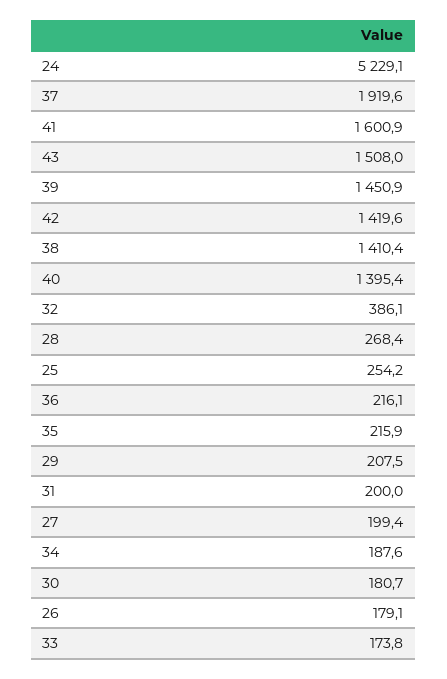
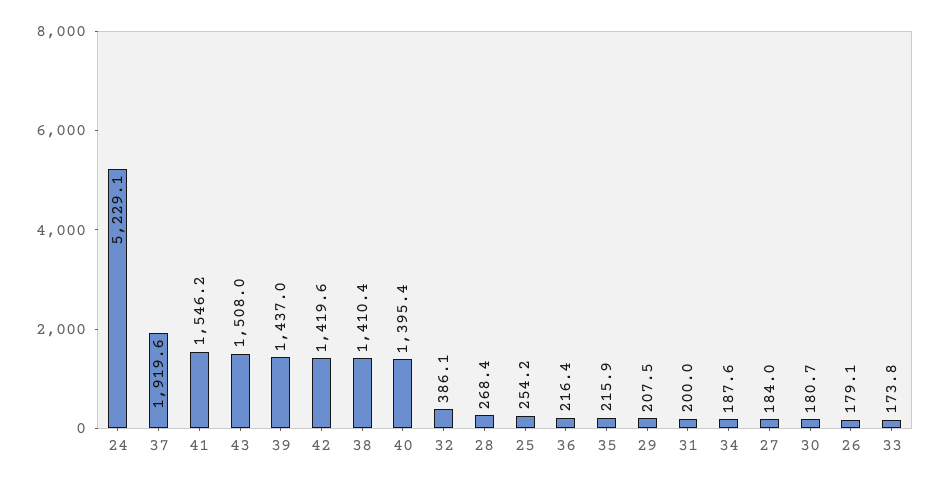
  {
    "24": 5229.1,
    "37": 1919.6,
-   "41": 1600.9,
+   "41": 1546.2,
    "43": 1508,
-   "39": 1450.9,
+   "39": 1437,
    "42": 1419.6,
    "38": 1410.4,
    "40": 1395.4,
    "32": 386.1,
    "28": 268.4,
    "25": 254.2,
-   "36": 216.1,
+   "36": 216.4,
    "35": 215.9,
    "29": 207.5,
    "31": 200,
-   "27": 199.4,
+   "27": 184,
    "34": 187.6,
    "30": 180.7,
    "26": 179.1,
    "33": 173.8
  }

